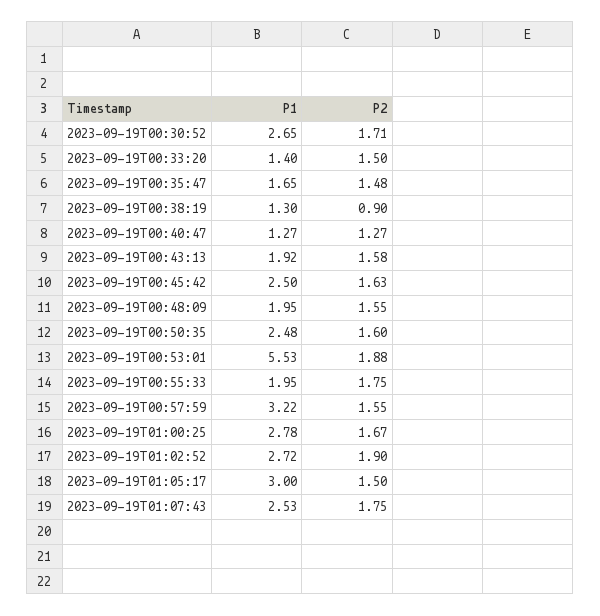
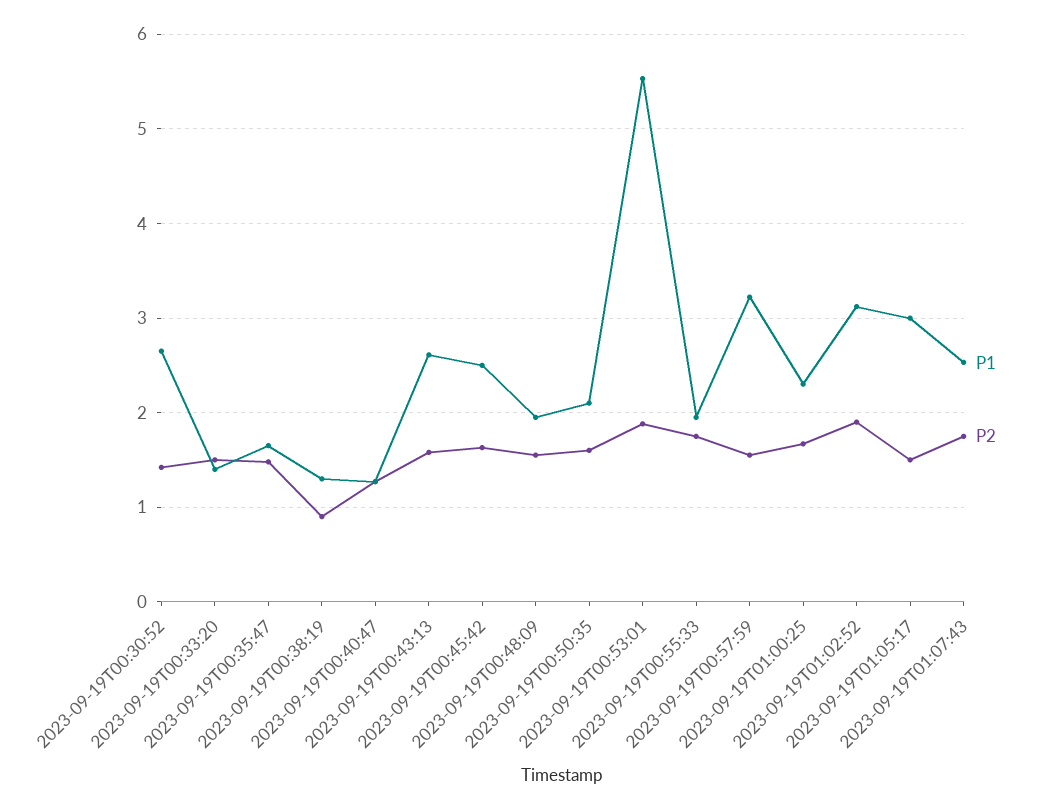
  {
    "P1": {
      "2023-09-19T00:30:52": 2.65,
      "2023-09-19T00:33:20": 1.4,
      "2023-09-19T00:35:47": 1.65,
      "2023-09-19T00:38:19": 1.3,
      "2023-09-19T00:40:47": 1.27,
-     "2023-09-19T00:43:13": 1.92,
+     "2023-09-19T00:43:13": 2.6,
      "2023-09-19T00:45:42": 2.5,
      "2023-09-19T00:48:09": 1.95,
-     "2023-09-19T00:50:35": 2.48,
+     "2023-09-19T00:50:35": 2.1,
      "2023-09-19T00:53:01": 5.53,
      "2023-09-19T00:55:33": 1.95,
      "2023-09-19T00:57:59": 3.22,
-     "2023-09-19T01:00:25": 2.78,
+     "2023-09-19T01:00:25": 2.3,
-     "2023-09-19T01:02:52": 2.72,
+     "2023-09-19T01:02:52": 3.1,
      "2023-09-19T01:05:17": 3,
      "2023-09-19T01:07:43": 2.53
    },
    "P2": {
-     "2023-09-19T00:30:52": 1.71,
+     "2023-09-19T00:30:52": 1.4,
      "2023-09-19T00:33:20": 1.5,
      "2023-09-19T00:35:47": 1.48,
      "2023-09-19T00:38:19": 0.9,
      "2023-09-19T00:40:47": 1.27,
      "2023-09-19T00:43:13": 1.58,
      "2023-09-19T00:45:42": 1.63,
      "2023-09-19T00:48:09": 1.55,
      "2023-09-19T00:50:35": 1.6,
      "2023-09-19T00:53:01": 1.88,
      "2023-09-19T00:55:33": 1.75,
      "2023-09-19T00:57:59": 1.55,
      "2023-09-19T01:00:25": 1.67,
      "2023-09-19T01:02:52": 1.9,
      "2023-09-19T01:05:17": 1.5,
      "2023-09-19T01:07:43": 1.75
    }
  }

